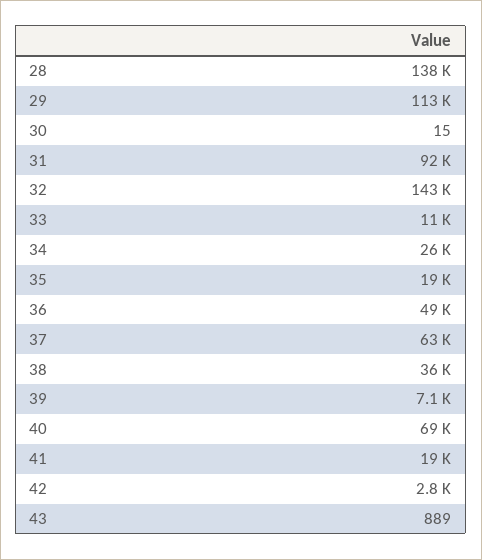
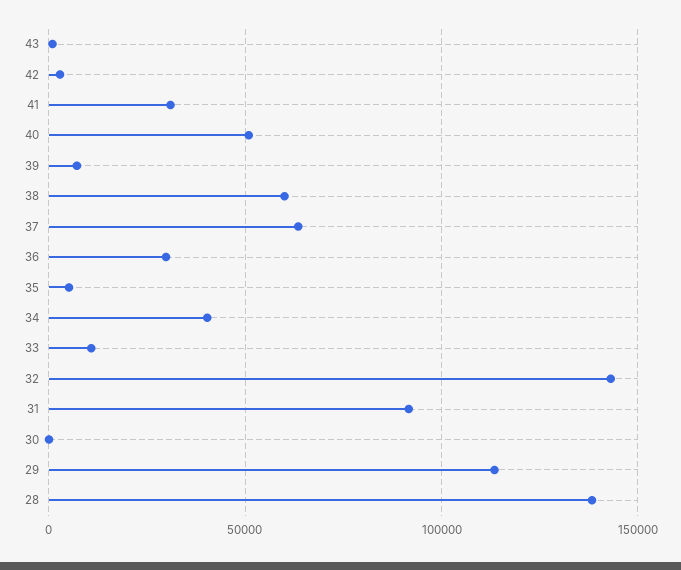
  {
    "28": 138000,
    "29": 113000,
    "30": 15,
    "31": 92000,
    "32": 143000,
    "33": 11000,
-   "34": 26000,
+   "34": 40000,
-   "35": 19000,
+   "35": 5000,
-   "36": 49000,
+   "36": 30000,
    "37": 63000,
-   "38": 36000,
+   "38": 60000,
    "39": 7100,
-   "40": 69000,
+   "40": 50000,
-   "41": 19000,
+   "41": 30000,
    "42": 2800,
    "43": 889
  }

